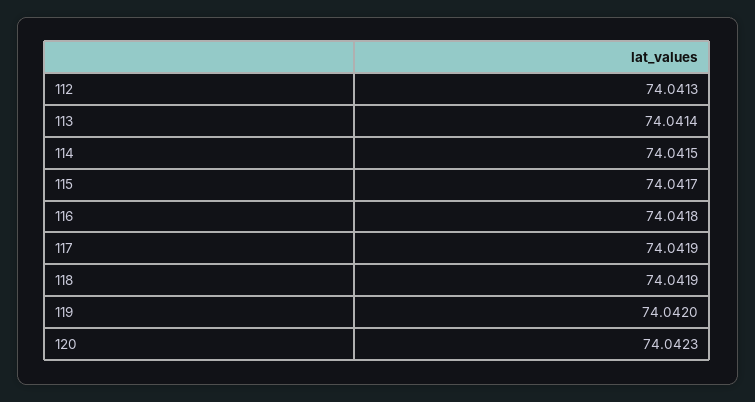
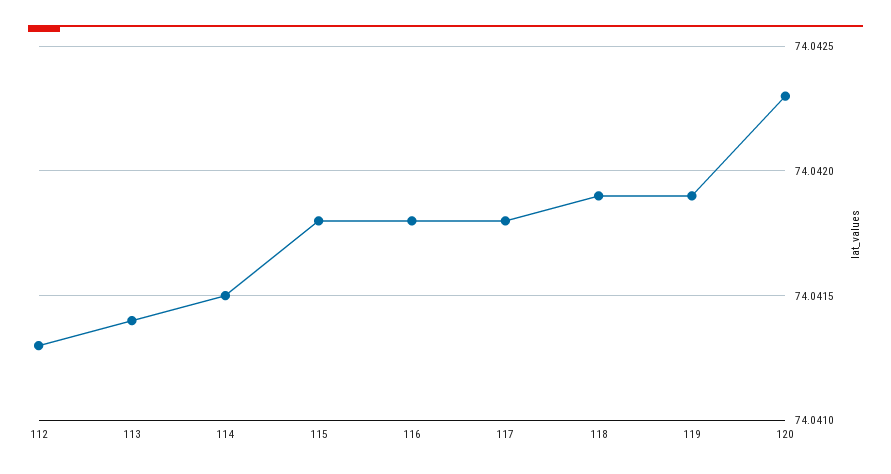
  {
    "112": 74.0413,
    "113": 74.0414,
    "114": 74.0415,
-   "115": 74.0417,
+   "115": 74.0418,
    "116": 74.0418,
-   "117": 74.0419,
+   "117": 74.0418,
    "118": 74.0419,
-   "119": 74.042,
+   "119": 74.0419,
    "120": 74.0423
  }

